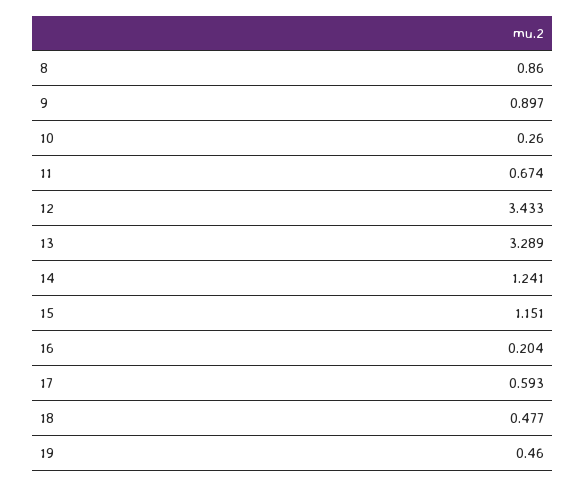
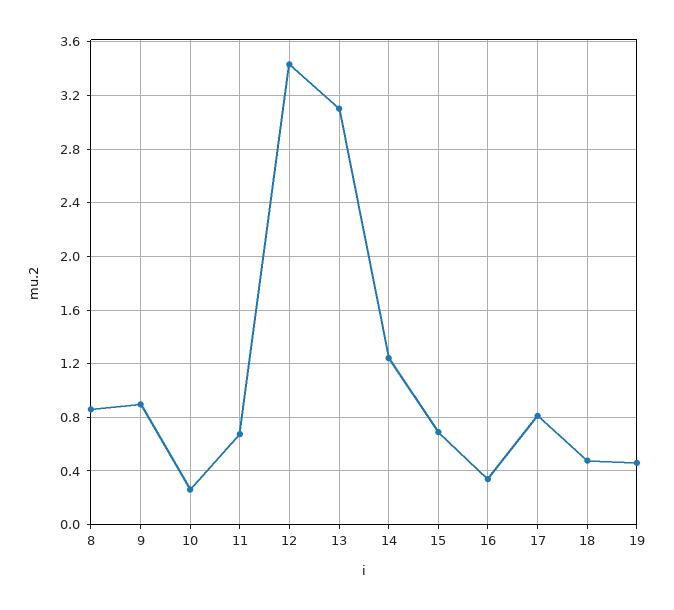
  {
    "8": 0.86,
    "9": 0.897,
    "10": 0.26,
    "11": 0.674,
    "12": 3.433,
-   "13": 3.289,
+   "13": 3.1,
    "14": 1.241,
-   "15": 1.151,
+   "15": 0.7,
-   "16": 0.204,
+   "16": 0.35,
-   "17": 0.593,
+   "17": 0.8,
    "18": 0.477,
    "19": 0.46
  }

